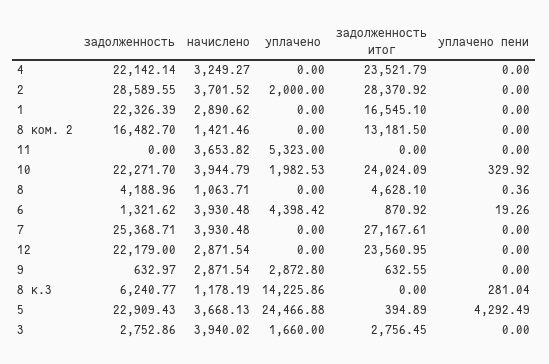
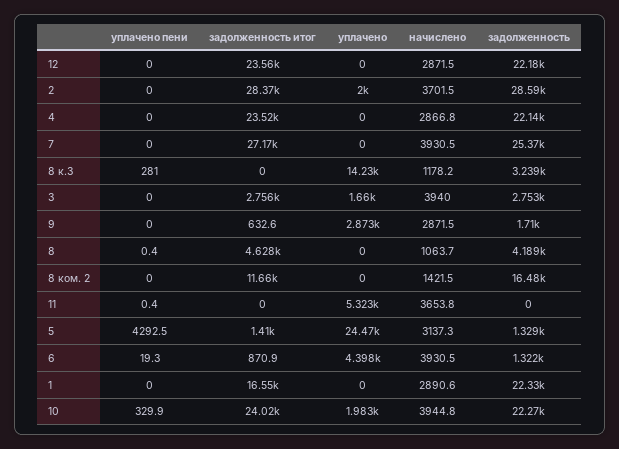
  {
    "задолженность": {
      "4": 22142.14,
      "2": 28589.55,
      "1": 22326.39,
      "8 ком. 2": 16482.7,
      "11": 0,
      "10": 22271.7,
      "8": 4188.96,
      "6": 1321.62,
      "7": 25368.71,
      "12": 22179,
-     "9": 632.97,
+     "9": 1710,
-     "8 к.3": 6240.77,
+     "8 к.3": 3239,
-     "5": 22909.43,
+     "5": 1329,
      "3": 2752.86
    },
    "начислено": {
-     "4": 3249.27,
+     "4": 2866.8,
      "2": 3701.52,
      "1": 2890.62,
      "8 ком. 2": 1421.46,
      "11": 3653.82,
      "10": 3944.79,
      "8": 1063.71,
      "6": 3930.48,
      "7": 3930.48,
      "12": 2871.54,
      "9": 2871.54,
      "8 к.3": 1178.19,
-     "5": 3668.13,
+     "5": 3137.3,
      "3": 3940.02
    },
    "уплачено": {
      "4": 0,
      "2": 2000,
      "1": 0,
      "8 ком. 2": 0,
      "11": 5323,
      "10": 1982.53,
      "8": 0,
      "6": 4398.42,
      "7": 0,
      "12": 0,
      "9": 2872.8,
      "8 к.3": 14225.86,
      "5": 24466.88,
      "3": 1660
    },
    "задолженность итог": {
      "4": 23521.79,
      "2": 28370.92,
      "1": 16545.1,
-     "8 ком. 2": 13181.5,
+     "8 ком. 2": 11660,
      "11": 0,
      "10": 24024.09,
      "8": 4628.1,
      "6": 870.92,
      "7": 27167.61,
      "12": 23560.95,
      "9": 632.55,
      "8 к.3": 0,
-     "5": 394.89,
+     "5": 1410,
      "3": 2756.45
    },
    "уплачено пени": {
      "4": 0,
      "2": 0,
      "1": 0,
      "8 ком. 2": 0,
-     "11": 0,
+     "11": 0.4,
      "10": 329.92,
      "8": 0.36,
      "6": 19.26,
      "7": 0,
      "12": 0,
      "9": 0,
      "8 к.3": 281.04,
      "5": 4292.49,
      "3": 0
    }
  }

